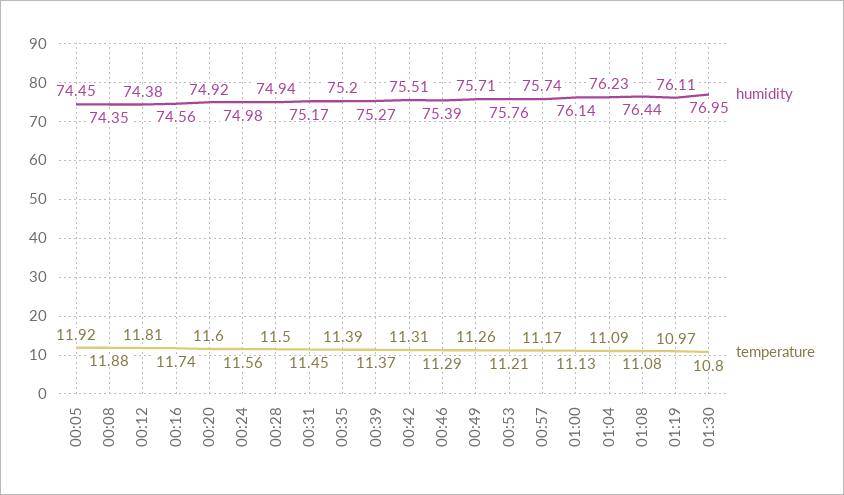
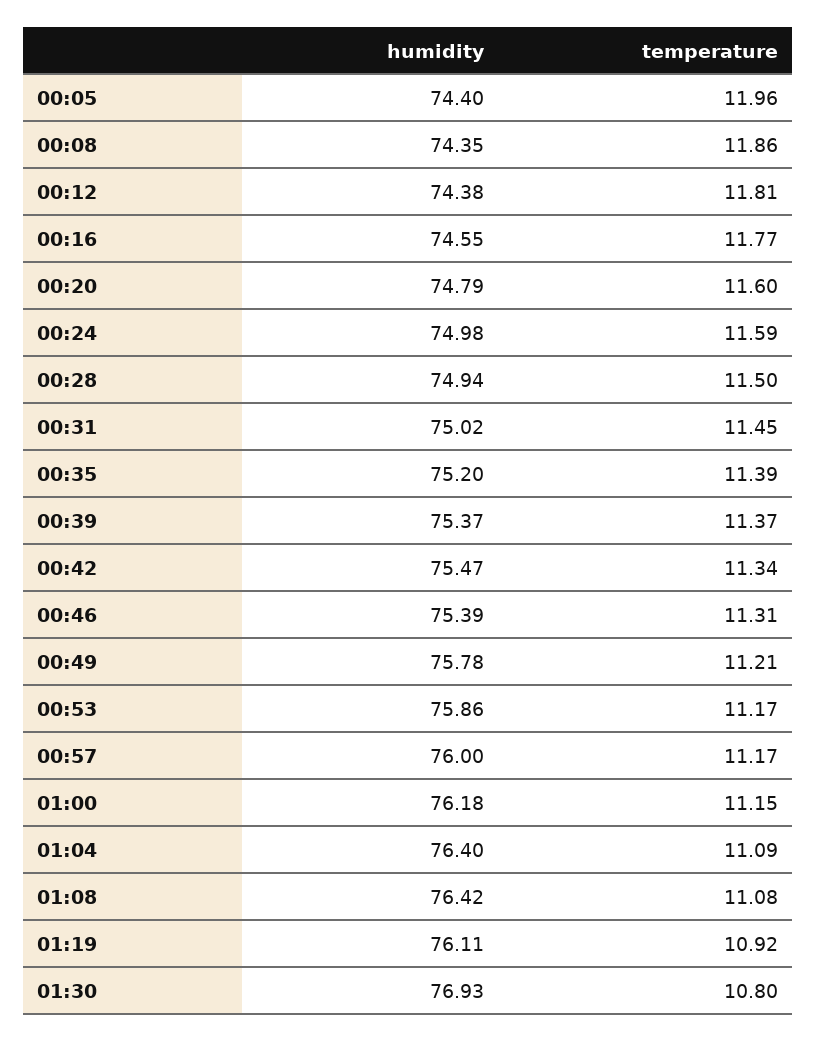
  {
    "humidity": {
-     "00:05": 74.45,
+     "00:05": 74.4,
      "00:08": 74.35,
      "00:12": 74.38,
-     "00:16": 74.56,
+     "00:16": 74.55,
-     "00:20": 74.92,
+     "00:20": 74.79,
      "00:24": 74.98,
      "00:28": 74.94,
-     "00:31": 75.17,
+     "00:31": 75.02,
      "00:35": 75.2,
-     "00:39": 75.27,
+     "00:39": 75.37,
-     "00:42": 75.51,
+     "00:42": 75.47,
      "00:46": 75.39,
-     "00:49": 75.71,
+     "00:49": 75.78,
-     "00:53": 75.76,
+     "00:53": 75.86,
-     "00:57": 75.74,
+     "00:57": 76,
-     "01:00": 76.14,
+     "01:00": 76.18,
-     "01:04": 76.23,
+     "01:04": 76.4,
-     "01:08": 76.44,
+     "01:08": 76.42,
      "01:19": 76.11,
-     "01:30": 76.95
+     "01:30": 76.93
    },
    "temperature": {
-     "00:05": 11.92,
+     "00:05": 11.96,
-     "00:08": 11.88,
+     "00:08": 11.86,
      "00:12": 11.81,
-     "00:16": 11.74,
+     "00:16": 11.77,
      "00:20": 11.6,
-     "00:24": 11.56,
+     "00:24": 11.59,
      "00:28": 11.5,
      "00:31": 11.45,
      "00:35": 11.39,
      "00:39": 11.37,
-     "00:42": 11.31,
+     "00:42": 11.34,
-     "00:46": 11.29,
+     "00:46": 11.31,
-     "00:49": 11.26,
+     "00:49": 11.21,
-     "00:53": 11.21,
+     "00:53": 11.17,
      "00:57": 11.17,
-     "01:00": 11.13,
+     "01:00": 11.15,
      "01:04": 11.09,
      "01:08": 11.08,
-     "01:19": 10.97,
+     "01:19": 10.92,
      "01:30": 10.8
    }
  }

